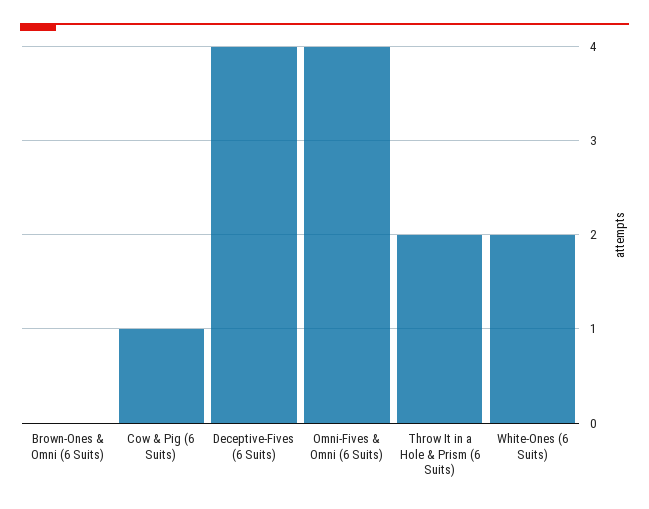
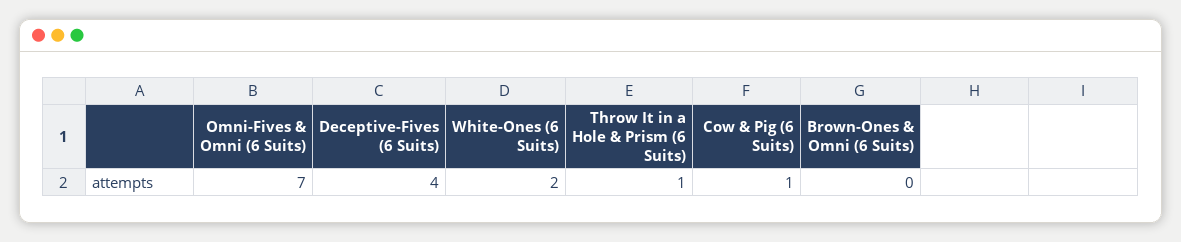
  {
    "Brown-Ones & Omni (6 Suits)": 0,
    "Cow & Pig (6 Suits)": 1,
    "Deceptive-Fives (6 Suits)": 4,
-   "Omni-Fives & Omni (6 Suits)": 4,
+   "Omni-Fives & Omni (6 Suits)": 7,
-   "Throw It in a Hole & Prism (6 Suits)": 2,
+   "Throw It in a Hole & Prism (6 Suits)": 1,
    "White-Ones (6 Suits)": 2
  }

